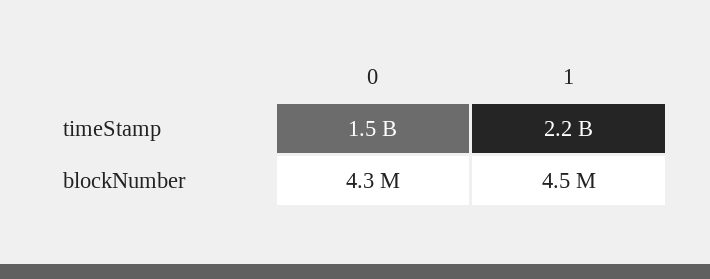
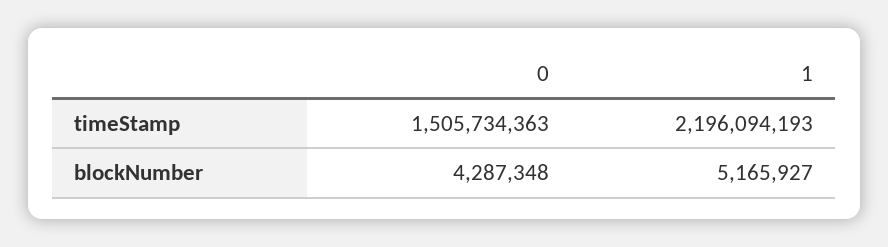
  {
    "0": {
      "timeStamp": 1505734363,
      "blockNumber": 4287348
    },
    "1": {
      "timeStamp": 2196094193,
-     "blockNumber": 4500000
+     "blockNumber": 5165927
    }
  }

